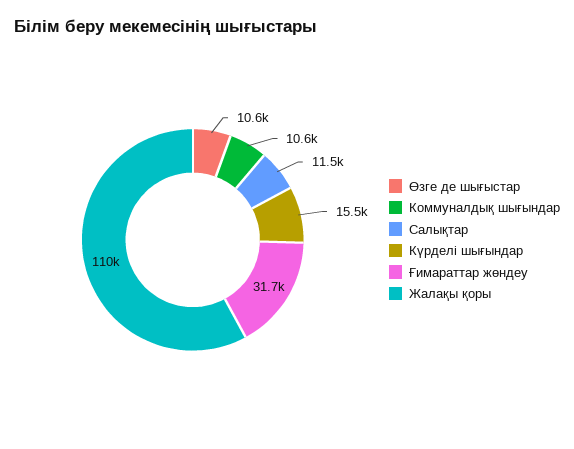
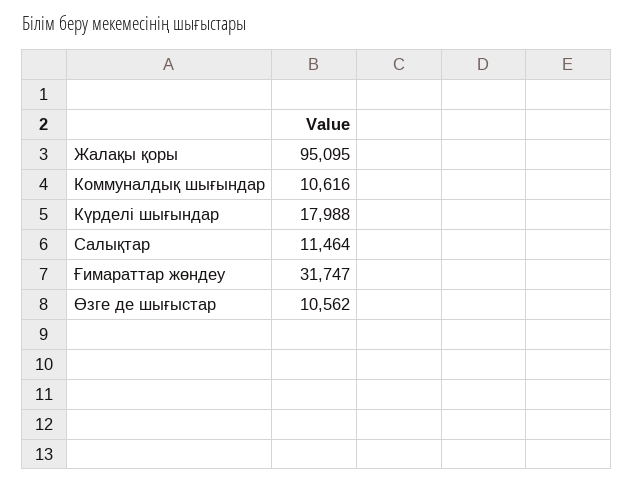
  {
    "Өзге де шығыстар": 10562,
    "Коммуналдық шығындар": 10616,
    "Салықтар": 11464,
-   "Күрделі шығындар": 15500,
+   "Күрделі шығындар": 17988,
    "Ғимараттар жөндеу": 31747,
-   "Жалақы қоры": 110000
+   "Жалақы қоры": 95095
  }

